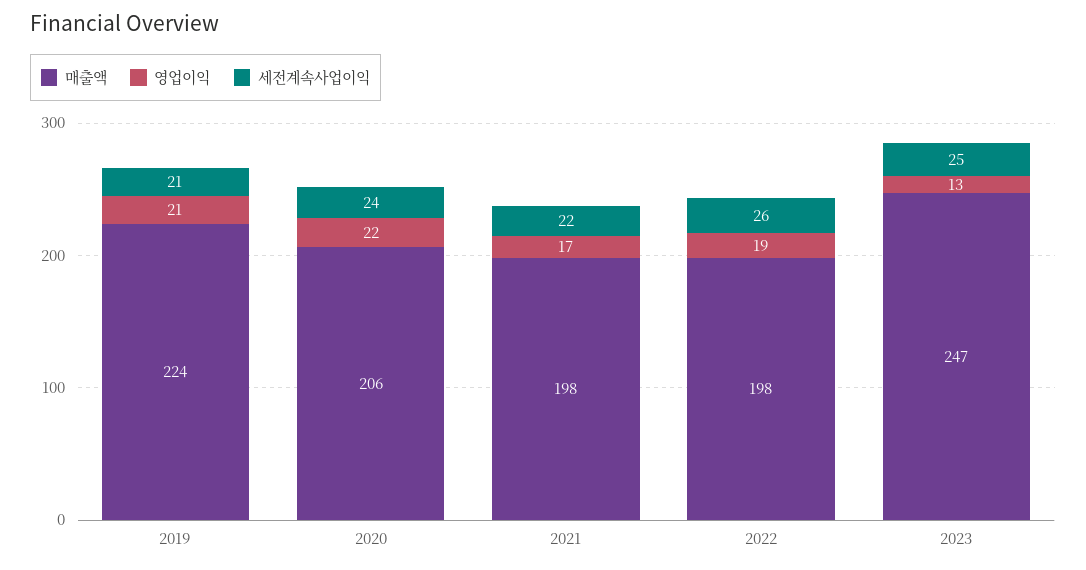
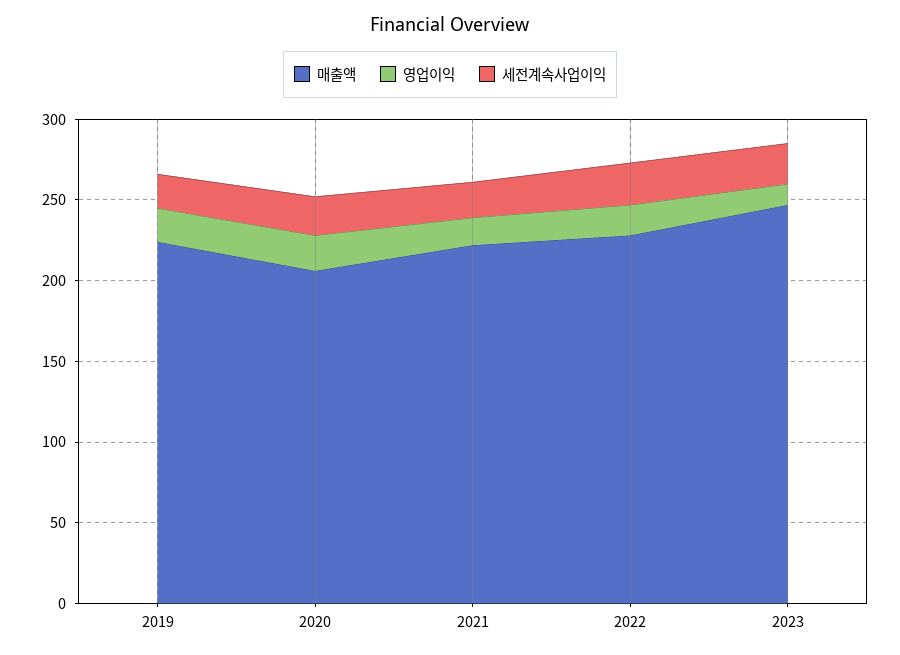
  {
    "매출액": {
      "2019": 224,
      "2020": 206,
-     "2021": 198,
+     "2021": 220,
-     "2022": 198,
+     "2022": 230,
      "2023": 247
    },
    "영업이익": {
      "2019": 21,
      "2020": 22,
      "2021": 17,
      "2022": 19,
      "2023": 13
    },
    "세전계속사업이익": {
      "2019": 21,
      "2020": 24,
      "2021": 22,
      "2022": 26,
      "2023": 25
    }
  }

